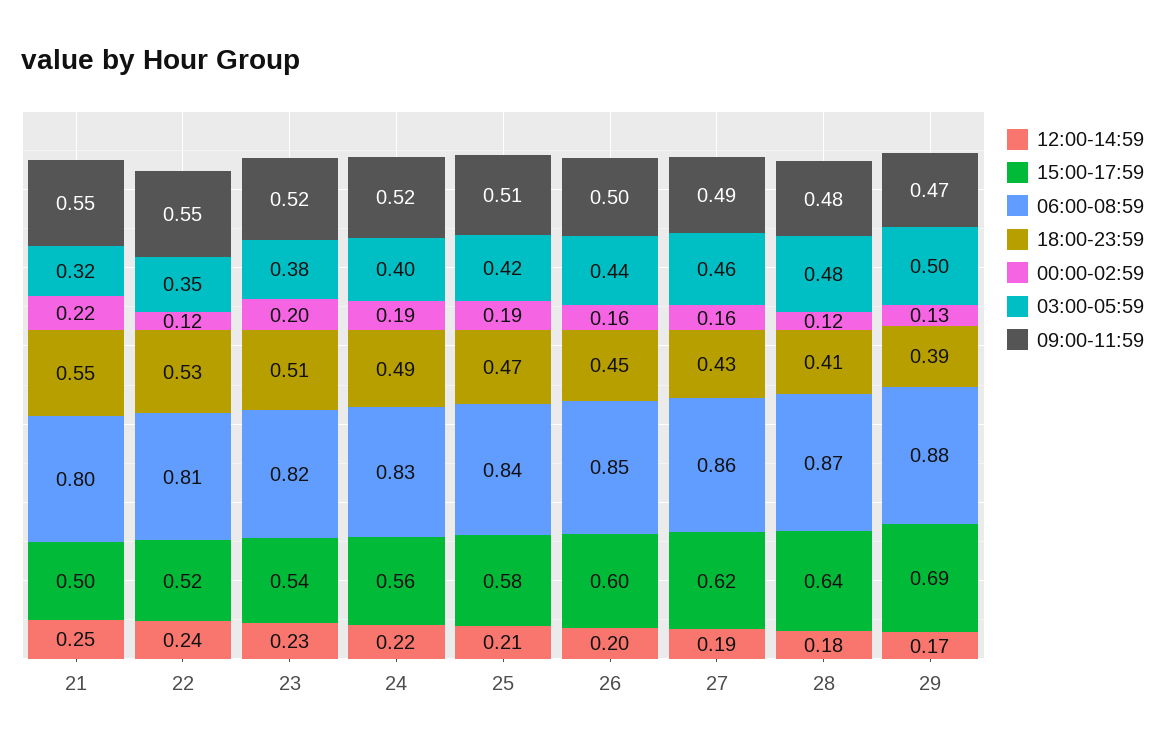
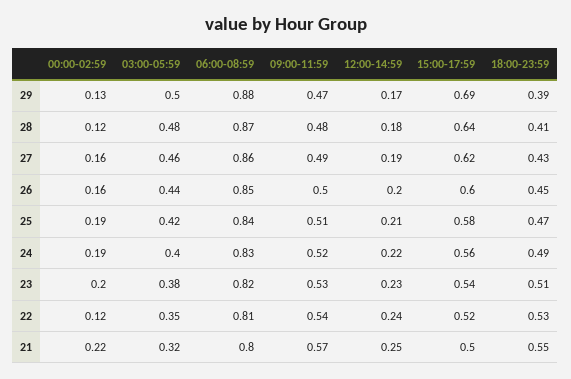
  {
    "12:00-14:59": {
      "21": 0.25,
      "22": 0.24,
      "23": 0.23,
      "24": 0.22,
      "25": 0.21,
      "26": 0.2,
      "27": 0.19,
      "28": 0.18,
      "29": 0.17
    },
    "15:00-17:59": {
      "21": 0.5,
      "22": 0.52,
      "23": 0.54,
      "24": 0.56,
      "25": 0.58,
      "26": 0.6,
      "27": 0.62,
      "28": 0.64,
      "29": 0.69
    },
    "06:00-08:59": {
      "21": 0.8,
      "22": 0.81,
      "23": 0.82,
      "24": 0.83,
      "25": 0.84,
      "26": 0.85,
      "27": 0.86,
      "28": 0.87,
      "29": 0.88
    },
    "18:00-23:59": {
      "21": 0.55,
      "22": 0.53,
      "23": 0.51,
      "24": 0.49,
      "25": 0.47,
      "26": 0.45,
      "27": 0.43,
      "28": 0.41,
      "29": 0.39
    },
    "00:00-02:59": {
      "21": 0.22,
      "22": 0.12,
      "23": 0.2,
      "24": 0.19,
      "25": 0.19,
      "26": 0.16,
      "27": 0.16,
      "28": 0.12,
      "29": 0.13
    },
    "03:00-05:59": {
      "21": 0.32,
      "22": 0.35,
      "23": 0.38,
      "24": 0.4,
      "25": 0.42,
      "26": 0.44,
      "27": 0.46,
      "28": 0.48,
      "29": 0.5
    },
    "09:00-11:59": {
-     "21": 0.55,
+     "21": 0.57,
-     "22": 0.55,
+     "22": 0.54,
-     "23": 0.52,
+     "23": 0.53,
      "24": 0.52,
      "25": 0.51,
      "26": 0.5,
      "27": 0.49,
      "28": 0.48,
      "29": 0.47
    }
  }

